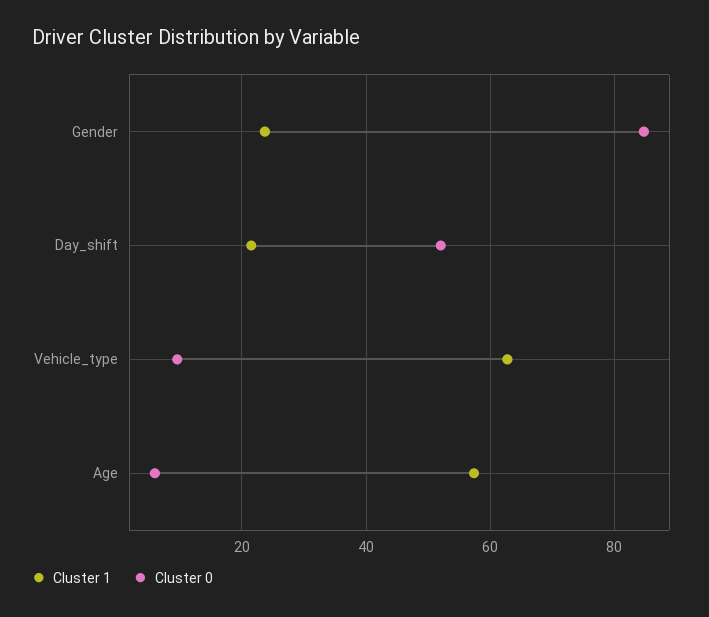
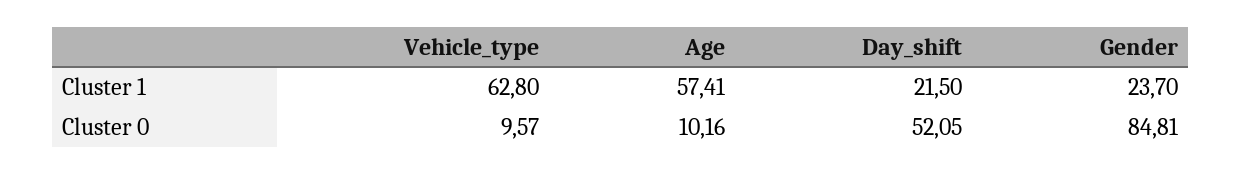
  {
    "Cluster 1": {
      "Gender": 23.7,
      "Day_shift": 21.5,
      "Vehicle_type": 62.8,
      "Age": 57.41
    },
    "Cluster 0": {
      "Gender": 84.81,
      "Day_shift": 52.05,
      "Vehicle_type": 9.57,
-     "Age": 6
+     "Age": 10.16
    }
  }

